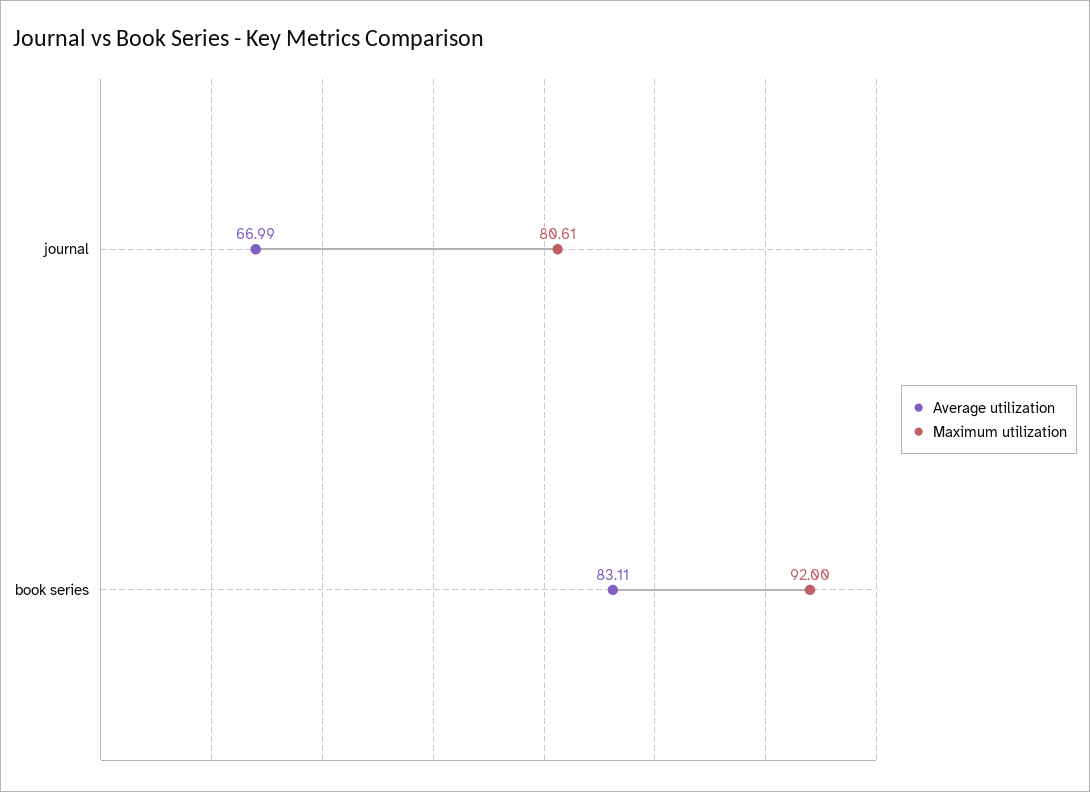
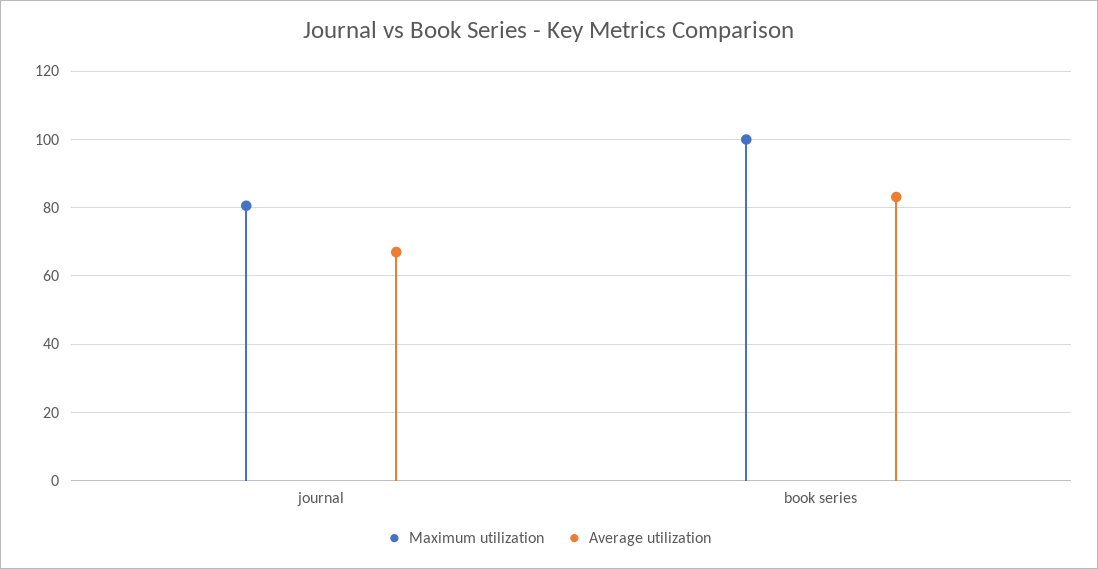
  {
    "Average utilization": {
      "journal": 66.99,
      "book series": 83.11
    },
    "Maximum utilization": {
      "journal": 80.61,
-     "book series": 92
+     "book series": 100
    }
  }

